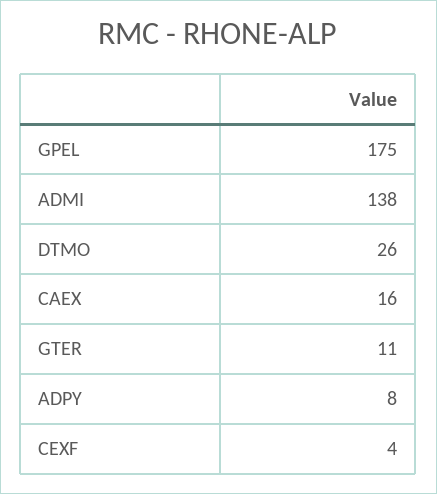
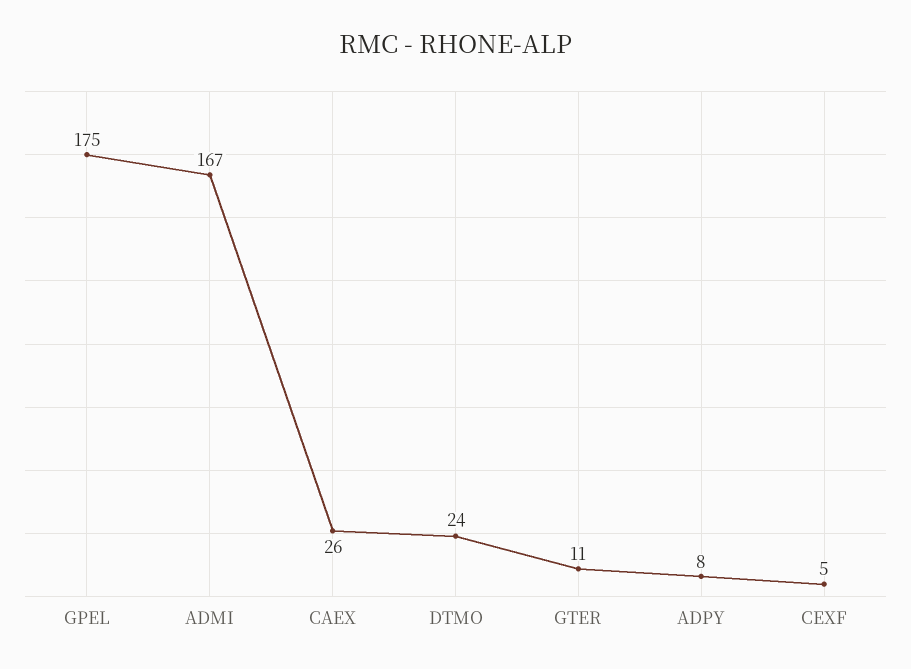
  {
    "GPEL": 175,
-   "ADMI": 138,
+   "ADMI": 167,
-   "DTMO": 26,
+   "DTMO": 24,
-   "CAEX": 16,
+   "CAEX": 26,
    "GTER": 11,
    "ADPY": 8,
-   "CEXF": 4
+   "CEXF": 5
  }

